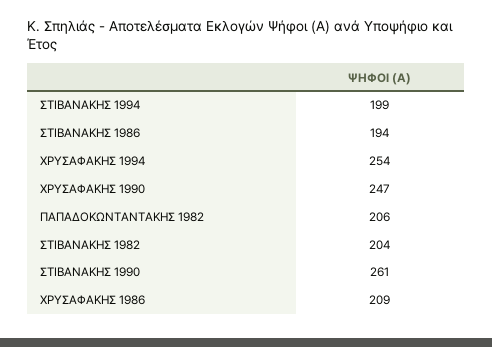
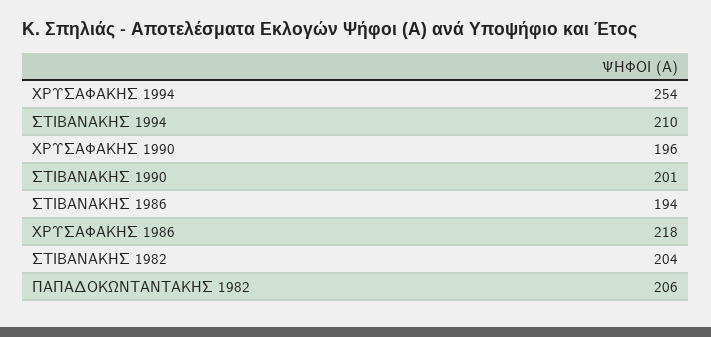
  {
-   "ΣΤΙΒΑΝΑΚΗΣ 1994": 199,
+   "ΣΤΙΒΑΝΑΚΗΣ 1994": 210,
    "ΣΤΙΒΑΝΑΚΗΣ 1986": 194,
    "ΧΡΥΣΑΦΑΚΗΣ 1994": 254,
-   "ΧΡΥΣΑΦΑΚΗΣ 1990": 247,
+   "ΧΡΥΣΑΦΑΚΗΣ 1990": 196,
    "ΠΑΠΑΔΟΚΩΝΤΑΝΤΑΚΗΣ 1982": 206,
    "ΣΤΙΒΑΝΑΚΗΣ 1982": 204,
-   "ΣΤΙΒΑΝΑΚΗΣ 1990": 261,
+   "ΣΤΙΒΑΝΑΚΗΣ 1990": 201,
-   "ΧΡΥΣΑΦΑΚΗΣ 1986": 209
+   "ΧΡΥΣΑΦΑΚΗΣ 1986": 218
  }

